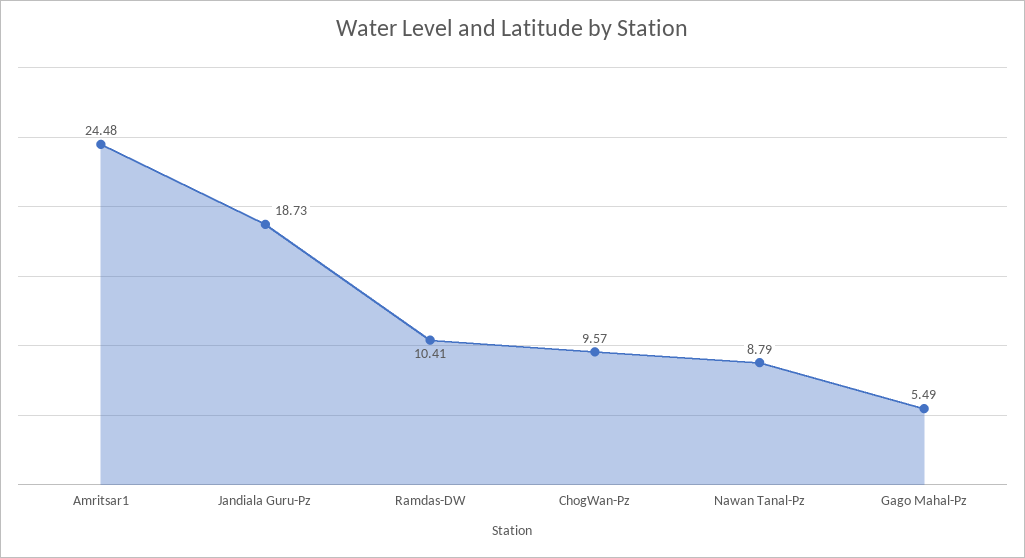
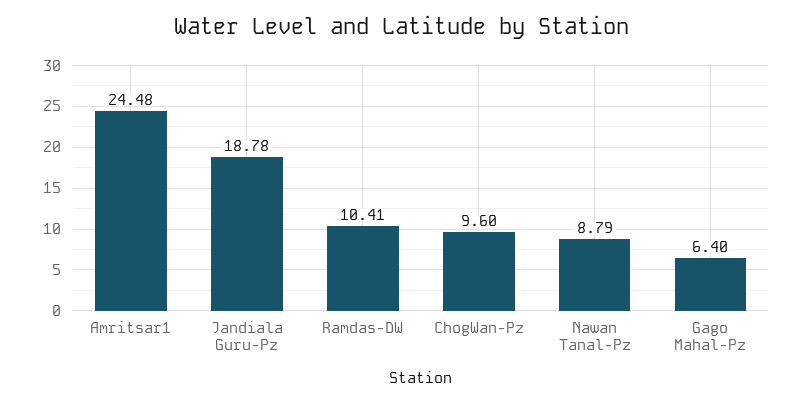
  {
    "Amritsar1": 24.48,
-   "Jandiala Guru-Pz": 18.73,
+   "Jandiala Guru-Pz": 18.78,
    "Ramdas-DW": 10.41,
-   "ChogWan-Pz": 9.57,
+   "ChogWan-Pz": 9.6,
    "Nawan Tanal-Pz": 8.79,
-   "Gago Mahal-Pz": 5.49
+   "Gago Mahal-Pz": 6.4
  }

